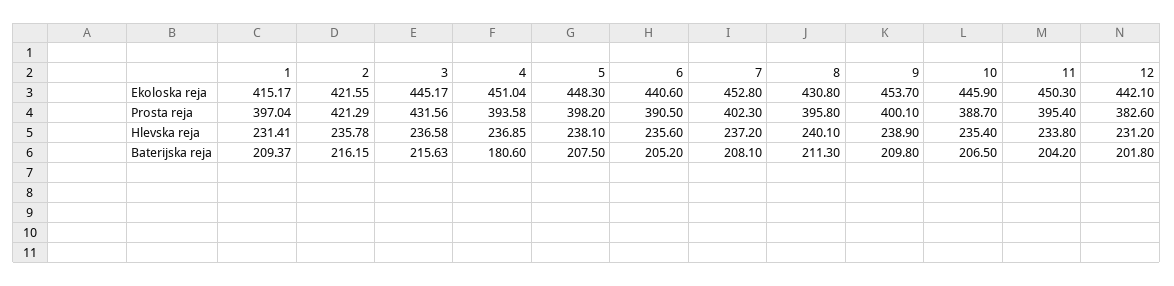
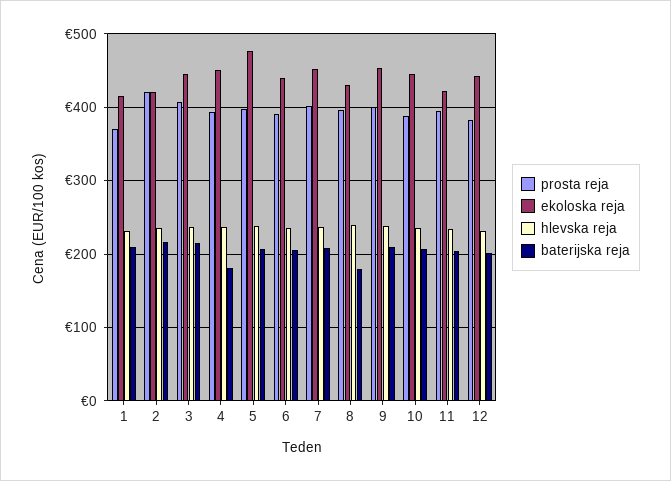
  {
    "Ekoloska reja": {
      "1": 415.17,
      "2": 421.55,
      "3": 445.17,
      "4": 451.04,
-     "5": 448.3,
+     "5": 480,
      "6": 440.6,
      "7": 452.8,
      "8": 430.8,
      "9": 453.7,
      "10": 445.9,
-     "11": 450.3,
+     "11": 420,
      "12": 442.1
    },
    "Prosta reja": {
-     "1": 397.04,
+     "1": 370,
      "2": 421.29,
-     "3": 431.56,
+     "3": 410,
      "4": 393.58,
      "5": 398.2,
      "6": 390.5,
      "7": 402.3,
      "8": 395.8,
      "9": 400.1,
      "10": 388.7,
      "11": 395.4,
      "12": 382.6
    },
    "Hlevska reja": {
      "1": 231.41,
      "2": 235.78,
      "3": 236.58,
      "4": 236.85,
      "5": 238.1,
      "6": 235.6,
      "7": 237.2,
      "8": 240.1,
      "9": 238.9,
      "10": 235.4,
      "11": 233.8,
      "12": 231.2
    },
    "Baterijska reja": {
      "1": 209.37,
      "2": 216.15,
      "3": 215.63,
      "4": 180.6,
      "5": 207.5,
      "6": 205.2,
      "7": 208.1,
-     "8": 211.3,
+     "8": 180,
      "9": 209.8,
      "10": 206.5,
      "11": 204.2,
      "12": 201.8
    }
  }

